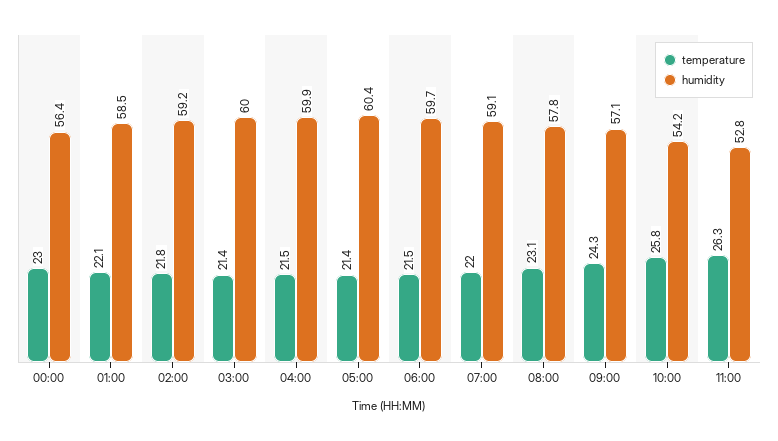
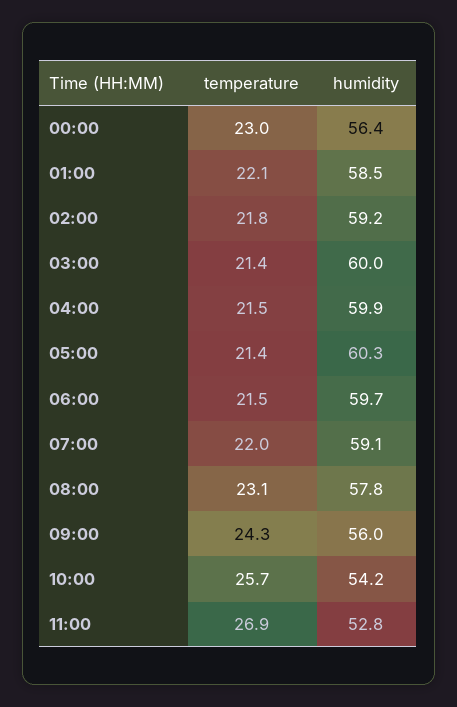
  {
    "temperature": {
      "00:00": 23,
      "01:00": 22.1,
      "02:00": 21.8,
      "03:00": 21.4,
      "04:00": 21.5,
      "05:00": 21.4,
      "06:00": 21.5,
      "07:00": 22,
      "08:00": 23.1,
      "09:00": 24.3,
-     "10:00": 25.8,
+     "10:00": 25.7,
-     "11:00": 26.3
+     "11:00": 26.9
    },
    "humidity": {
      "00:00": 56.4,
      "01:00": 58.5,
      "02:00": 59.2,
      "03:00": 60,
      "04:00": 59.9,
-     "05:00": 60.4,
+     "05:00": 60.3,
      "06:00": 59.7,
      "07:00": 59.1,
      "08:00": 57.8,
-     "09:00": 57.1,
+     "09:00": 56,
      "10:00": 54.2,
      "11:00": 52.8
    }
  }

